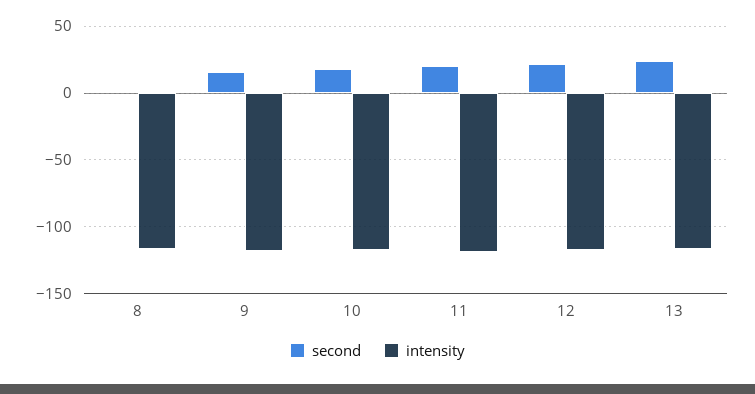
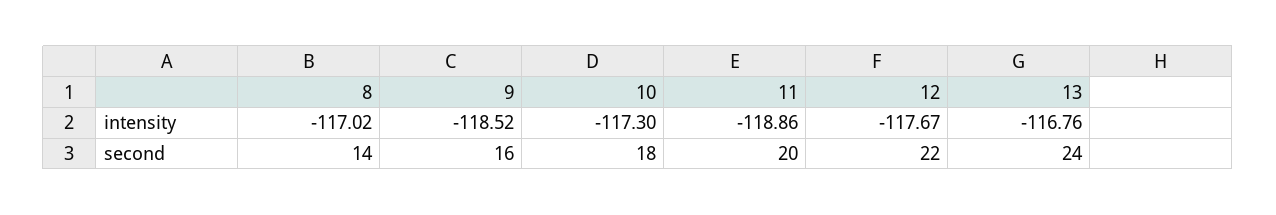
  {
    "second": {
-     "8": 0,
+     "8": 14,
      "9": 16,
      "10": 18,
      "11": 20,
      "12": 22,
      "13": 24
    },
    "intensity": {
      "8": -117.02,
      "9": -118.52,
      "10": -117.3,
      "11": -118.86,
      "12": -117.67,
      "13": -116.76
    }
  }

